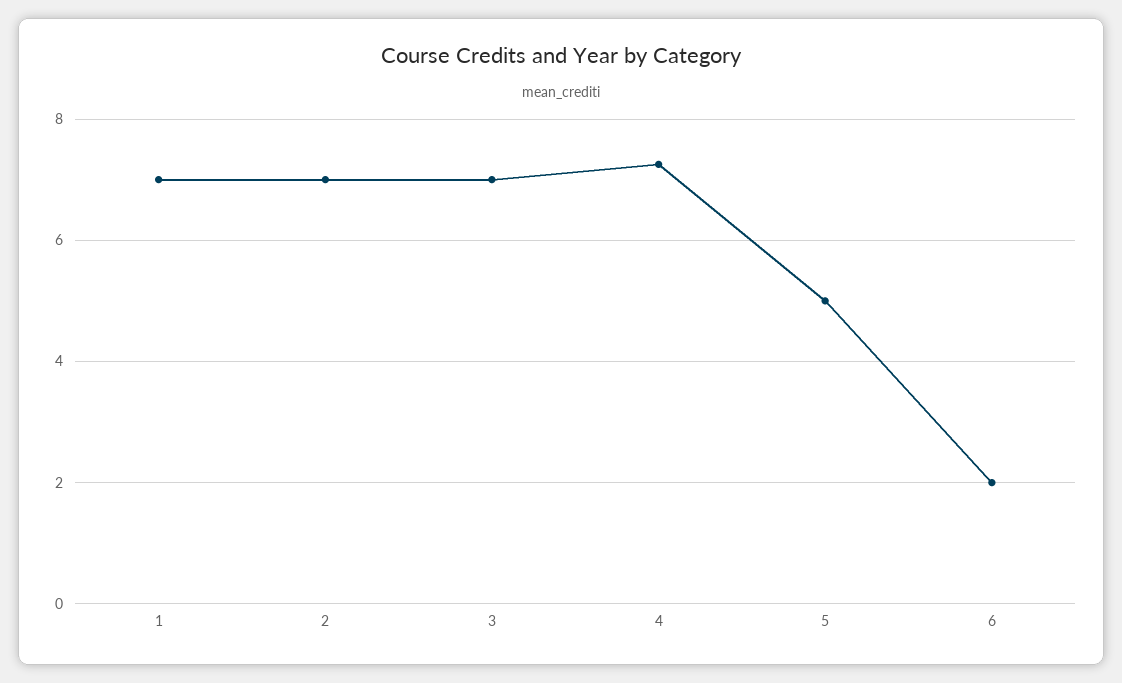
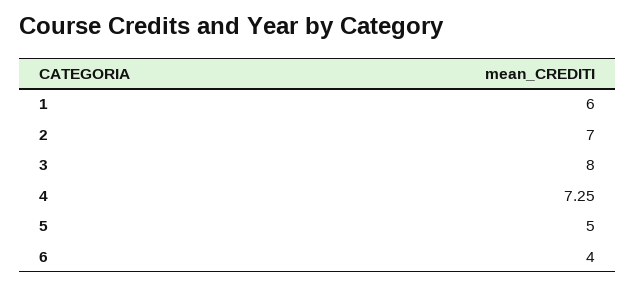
  {
-   "1": 7,
+   "1": 6,
    "2": 7,
-   "3": 7,
+   "3": 8,
    "4": 7.25,
    "5": 5,
-   "6": 2
+   "6": 4
  }

